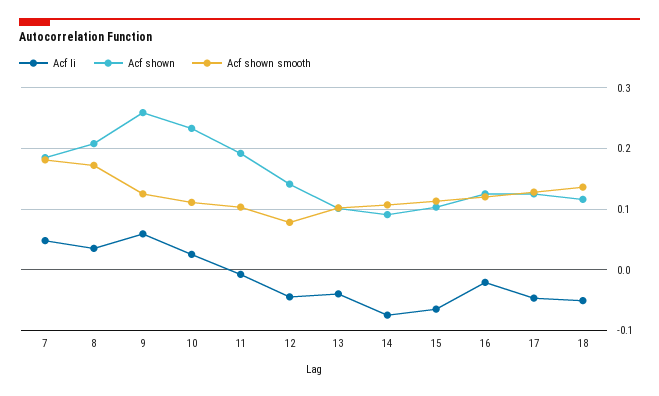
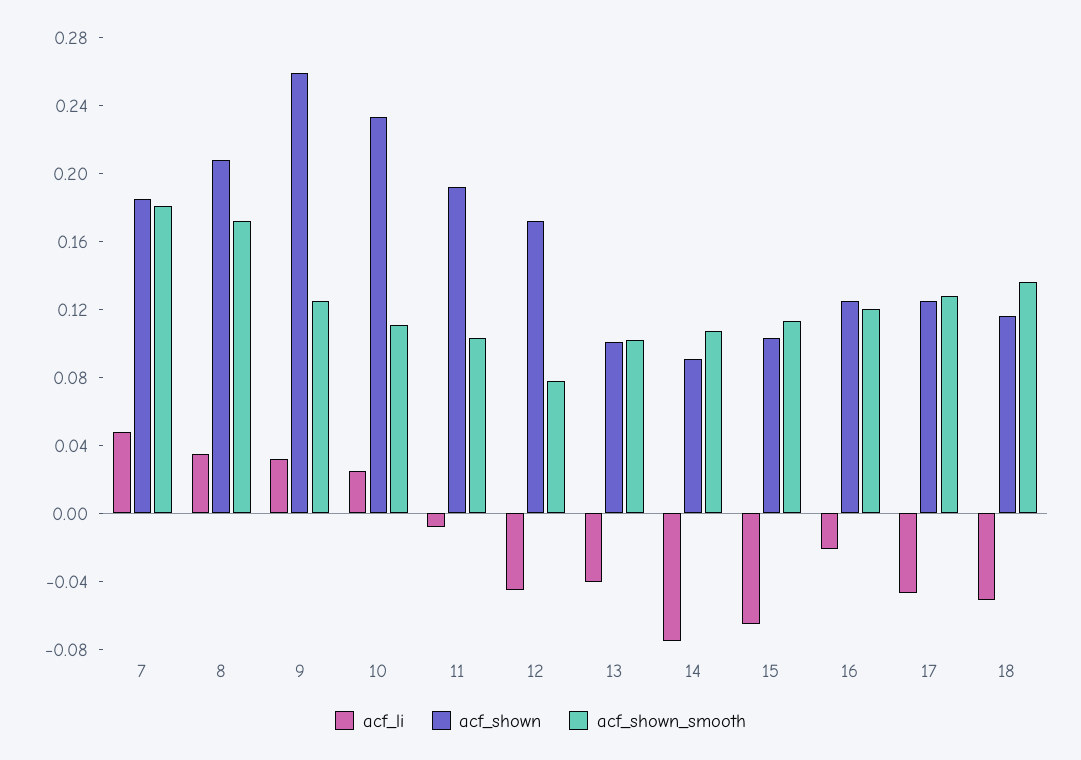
  {
    "Acf li": {
      "7": 0.05,
      "8": 0.04,
-     "9": 0.06,
+     "9": 0.03,
      "10": 0.03,
      "11": -0.01,
      "12": -0.05,
      "13": -0.04,
      "14": -0.08,
      "15": -0.07,
      "16": -0.02,
      "17": -0.05,
      "18": -0.05
    },
    "Acf shown": {
      "7": 0.19,
      "8": 0.21,
      "9": 0.26,
      "10": 0.23,
      "11": 0.19,
-     "12": 0.14,
+     "12": 0.17,
      "13": 0.1,
      "14": 0.09,
      "15": 0.1,
      "16": 0.13,
      "17": 0.13,
      "18": 0.12
    },
    "Acf shown smooth": {
      "7": 0.18,
      "8": 0.17,
      "9": 0.13,
      "10": 0.11,
      "11": 0.1,
      "12": 0.08,
      "13": 0.1,
      "14": 0.11,
      "15": 0.11,
      "16": 0.12,
      "17": 0.13,
      "18": 0.14
    }
  }

